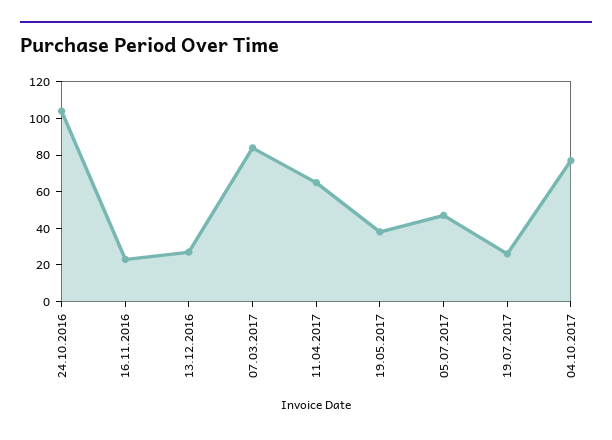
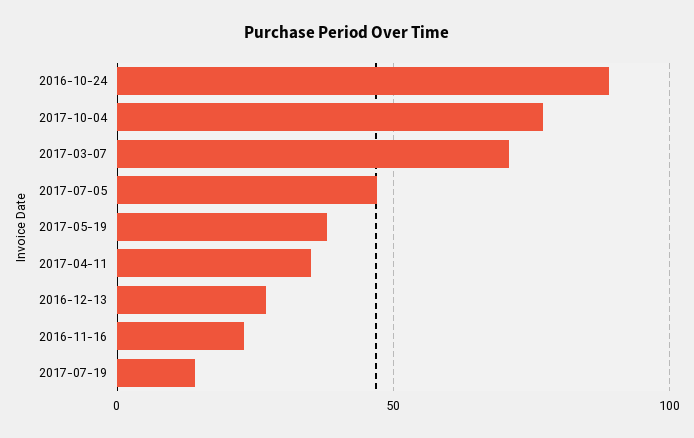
  {
-   "24.10.2016": 105,
+   "24.10.2016": 90,
    "16.11.2016": 25,
    "13.12.2016": 25,
-   "07.03.2017": 85,
+   "07.03.2017": 70,
-   "11.04.2017": 65,
+   "11.04.2017": 35,
    "19.05.2017": 40,
    "05.07.2017": 45,
-   "19.07.2017": 25,
+   "19.07.2017": 15,
    "04.10.2017": 75
  }

